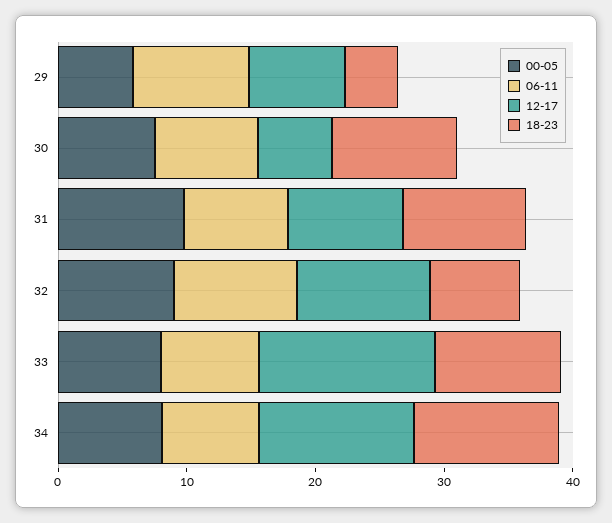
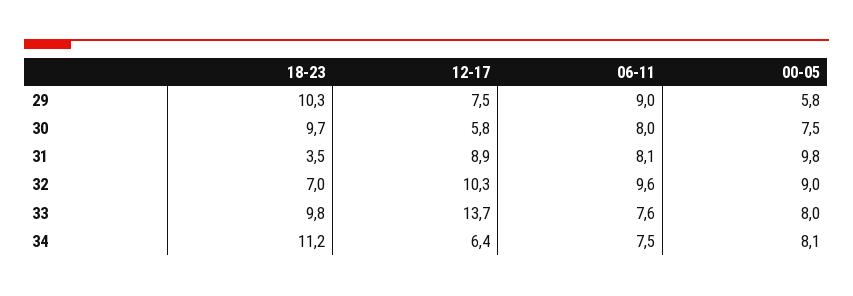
  {
    "00-05": {
      "29": 5.8,
      "30": 7.5,
      "31": 9.8,
      "32": 9,
      "33": 8,
      "34": 8.1
    },
    "06-11": {
      "29": 9,
      "30": 8,
      "31": 8.1,
      "32": 9.6,
      "33": 7.6,
      "34": 7.5
    },
    "12-17": {
      "29": 7.5,
      "30": 5.8,
      "31": 8.9,
      "32": 10.3,
      "33": 13.7,
-     "34": 12
+     "34": 6.4
    },
    "18-23": {
-     "29": 4,
+     "29": 10.3,
      "30": 9.7,
-     "31": 10,
+     "31": 3.5,
      "32": 7,
      "33": 9.8,
      "34": 11.2
    }
  }

